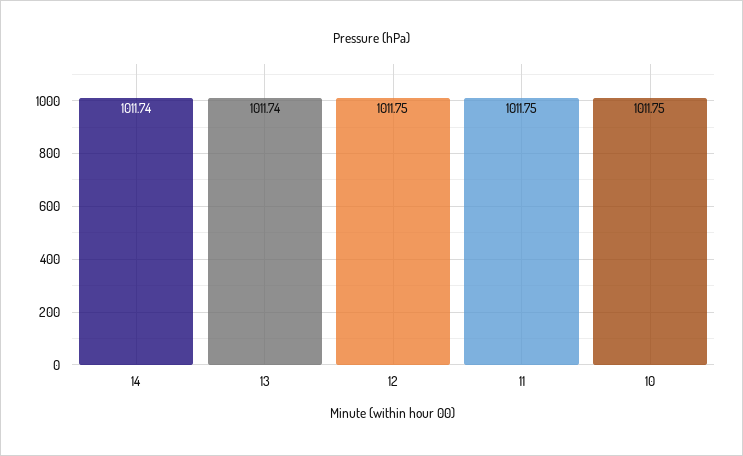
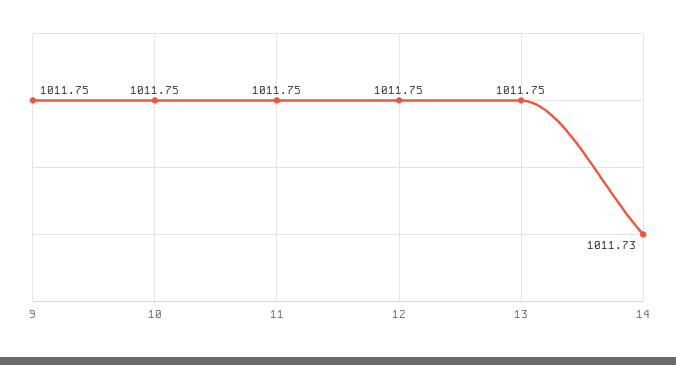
  {
-   "14": 1011.74,
+   "14": 1011.73,
-   "13": 1011.74,
+   "13": 1011.75,
    "12": 1011.75,
    "11": 1011.75,
-   "10": 1011.75
+   "10": 1011.75,
+   "9": 1011.75
  }

